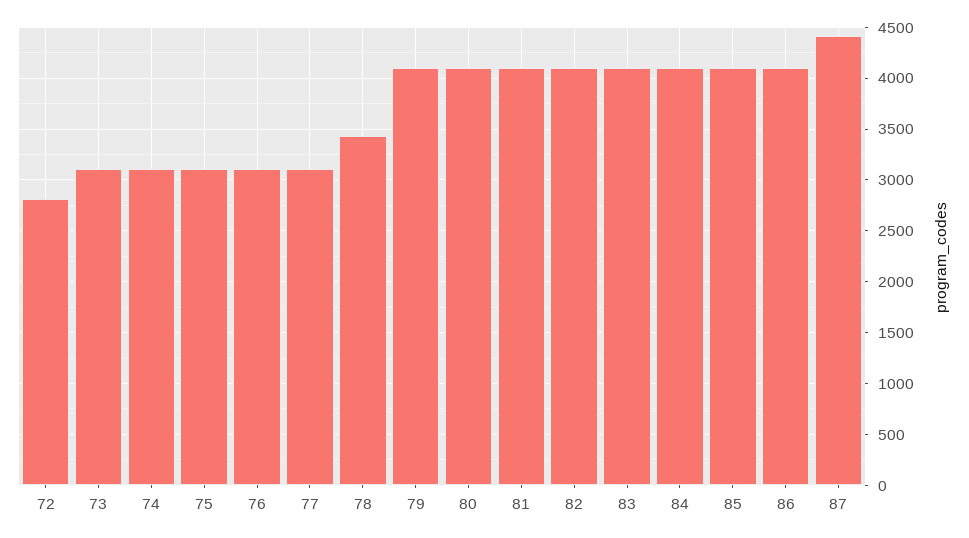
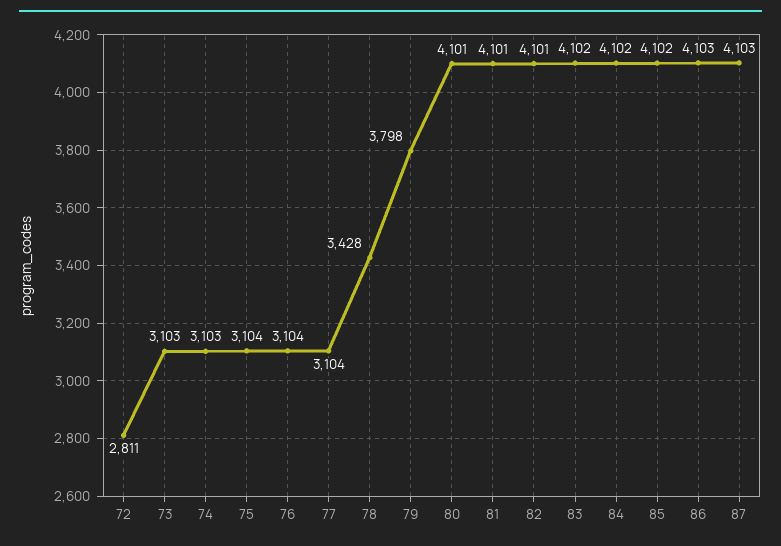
  {
    "72": 2811,
    "73": 3103,
    "74": 3103,
    "75": 3104,
    "76": 3104,
    "77": 3104,
    "78": 3428,
-   "79": 4100,
+   "79": 3798,
    "80": 4101,
    "81": 4101,
    "82": 4101,
    "83": 4102,
    "84": 4102,
    "85": 4102,
    "86": 4103,
-   "87": 4400
+   "87": 4103
  }

